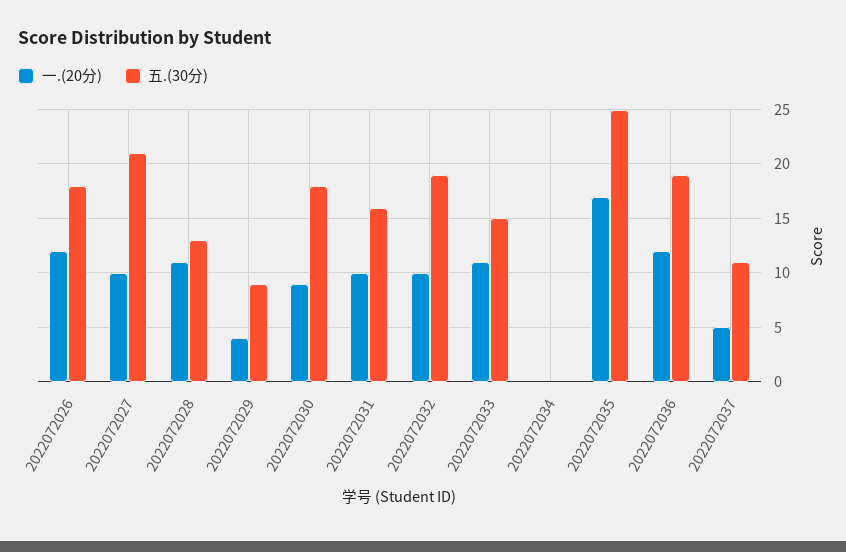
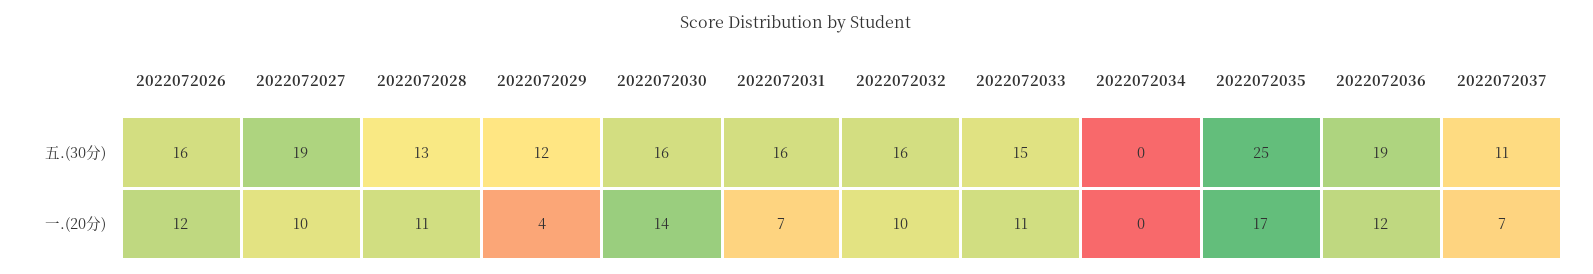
  {
    "一.(20分)": {
      "2022072026": 12,
      "2022072027": 10,
      "2022072028": 11,
      "2022072029": 4,
-     "2022072030": 9,
+     "2022072030": 14,
-     "2022072031": 10,
+     "2022072031": 7,
      "2022072032": 10,
      "2022072033": 11,
      "2022072034": 0,
      "2022072035": 17,
      "2022072036": 12,
-     "2022072037": 5
+     "2022072037": 7
    },
    "五.(30分)": {
-     "2022072026": 18,
+     "2022072026": 16,
-     "2022072027": 21,
+     "2022072027": 19,
      "2022072028": 13,
-     "2022072029": 9,
+     "2022072029": 12,
-     "2022072030": 18,
+     "2022072030": 16,
      "2022072031": 16,
-     "2022072032": 19,
+     "2022072032": 16,
      "2022072033": 15,
      "2022072034": 0,
      "2022072035": 25,
      "2022072036": 19,
      "2022072037": 11
    }
  }

